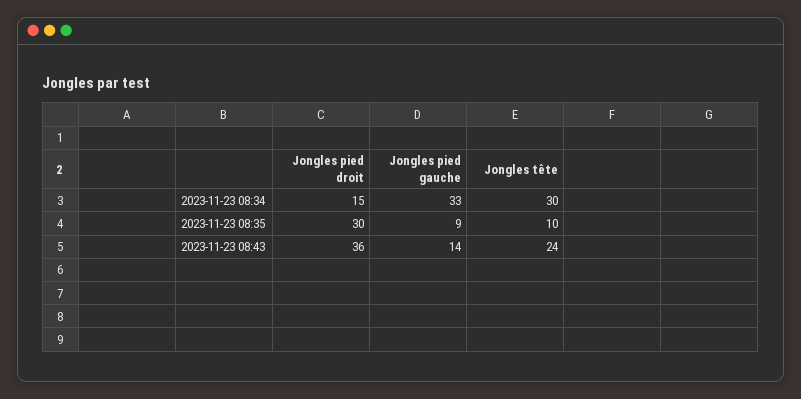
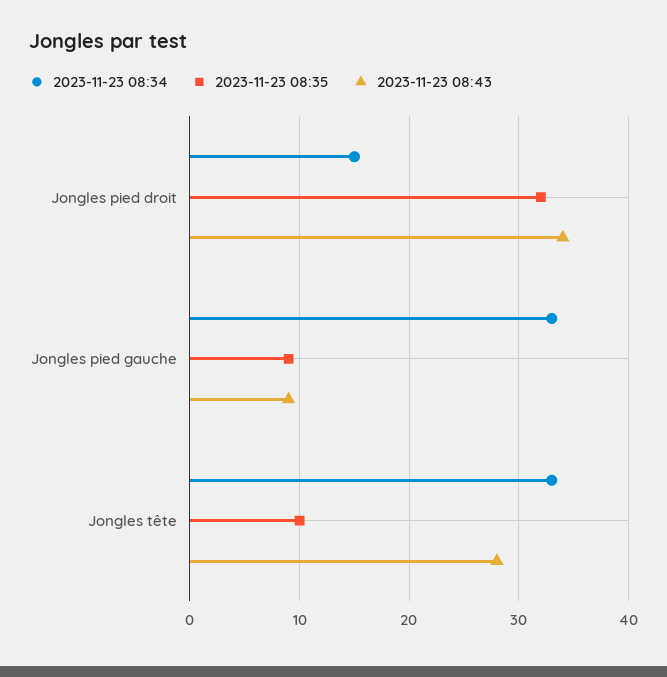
  {
    "2023-11-23 08:34": {
      "Jongles pied droit": 15,
      "Jongles pied gauche": 33,
-     "Jongles tête": 30
+     "Jongles tête": 33
    },
    "2023-11-23 08:35": {
-     "Jongles pied droit": 30,
+     "Jongles pied droit": 32,
      "Jongles pied gauche": 9,
      "Jongles tête": 10
    },
    "2023-11-23 08:43": {
-     "Jongles pied droit": 36,
+     "Jongles pied droit": 34,
-     "Jongles pied gauche": 14,
+     "Jongles pied gauche": 9,
-     "Jongles tête": 24
+     "Jongles tête": 28
    }
  }

